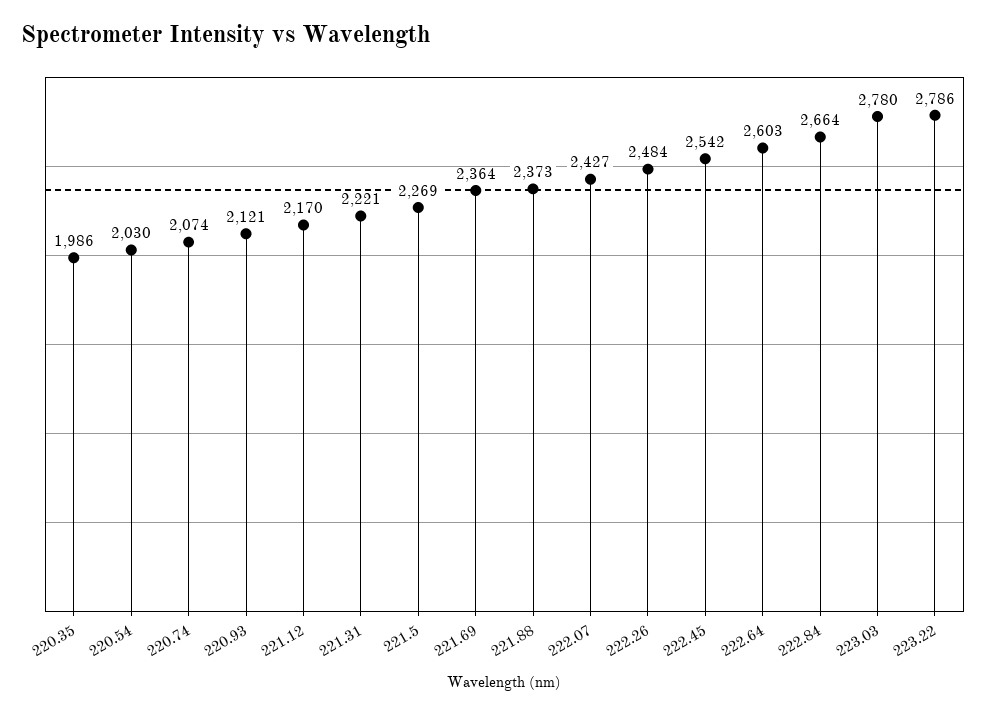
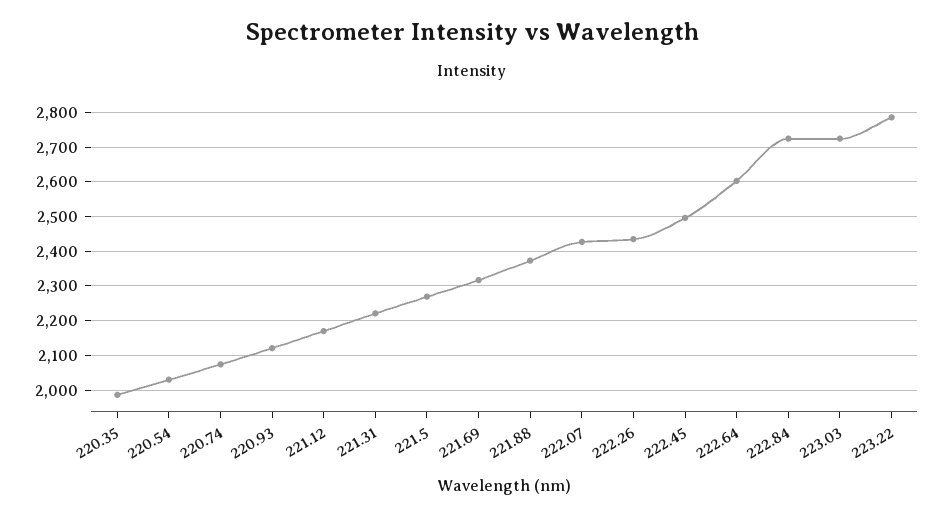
  {
    "220.35": 1986,
    "220.54": 2030,
    "220.74": 2074,
    "220.93": 2121,
    "221.12": 2170,
    "221.31": 2221,
    "221.5": 2269,
-   "221.69": 2364,
+   "221.69": 2320,
    "221.88": 2373,
    "222.07": 2427,
-   "222.26": 2484,
+   "222.26": 2440,
-   "222.45": 2542,
+   "222.45": 2500,
    "222.64": 2603,
-   "222.84": 2664,
+   "222.84": 2720,
-   "223.03": 2780,
+   "223.03": 2720,
    "223.22": 2786
  }

